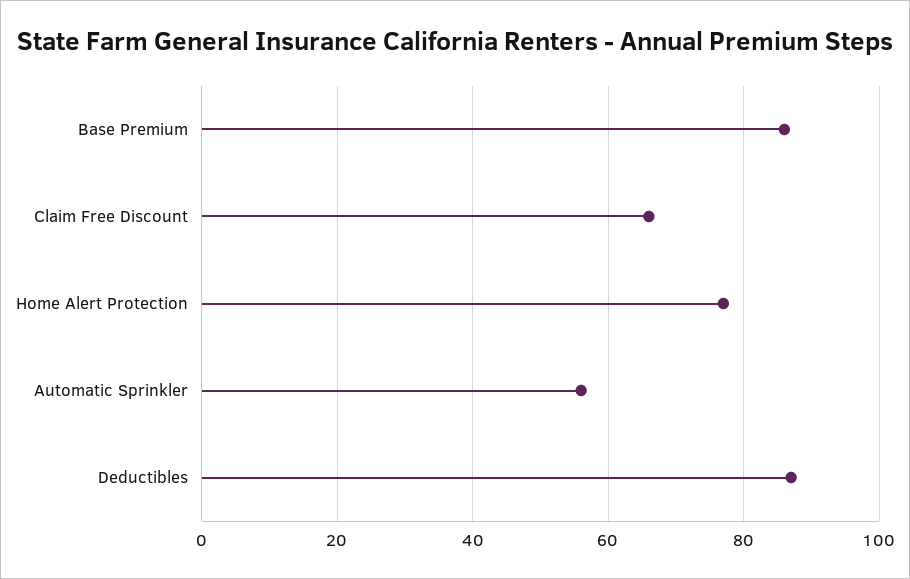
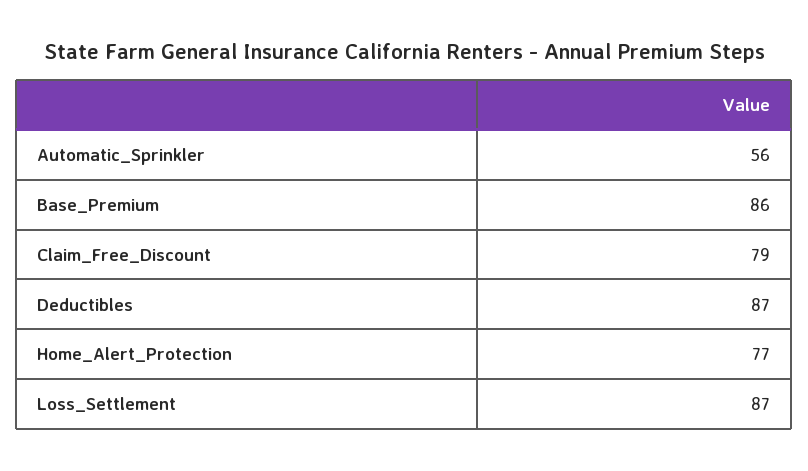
  {
    "Base Premium": 86,
-   "Claim Free Discount": 65,
+   "Claim Free Discount": 79,
    "Home Alert Protection": 77,
    "Automatic Sprinkler": 56,
-   "Deductibles": 87
+   "Deductibles": 87,
+   "Loss_Settlement": 87
  }

